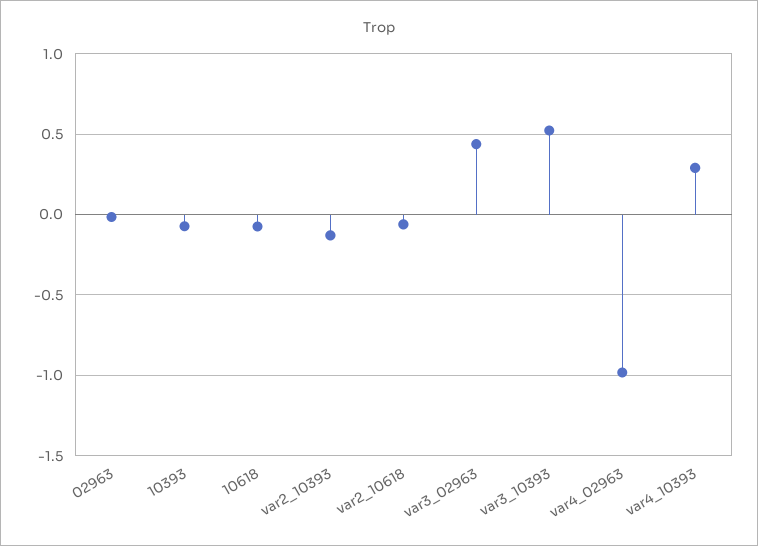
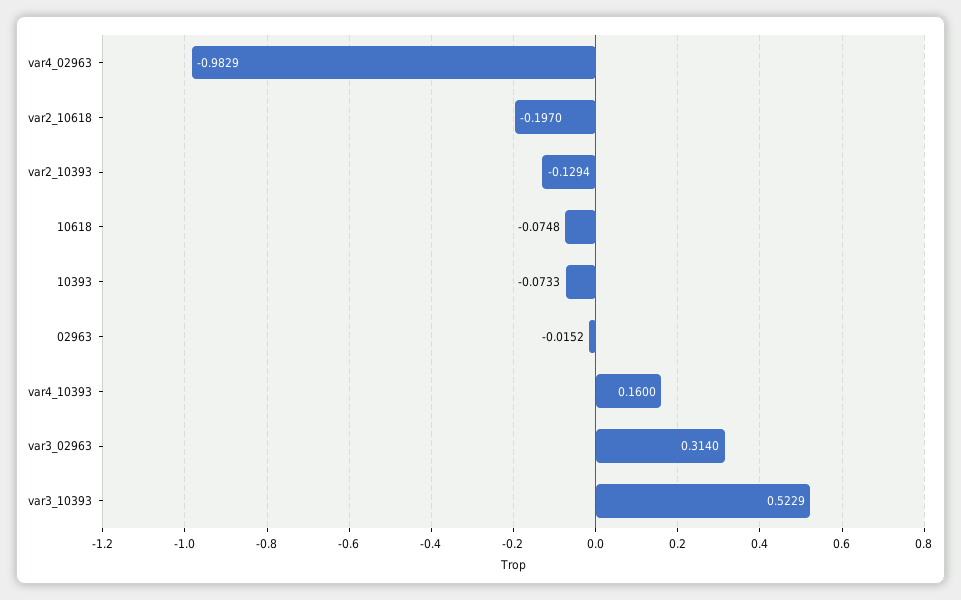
  {
    "02963": -0.0152,
    "10393": -0.0733,
    "10618": -0.0748,
    "var2_10393": -0.1294,
-   "var2_10618": -0.05,
+   "var2_10618": -0.197,
-   "var3_02963": 0.45,
+   "var3_02963": 0.314,
    "var3_10393": 0.5229,
    "var4_02963": -0.9829,
-   "var4_10393": 0.3
+   "var4_10393": 0.16
  }

